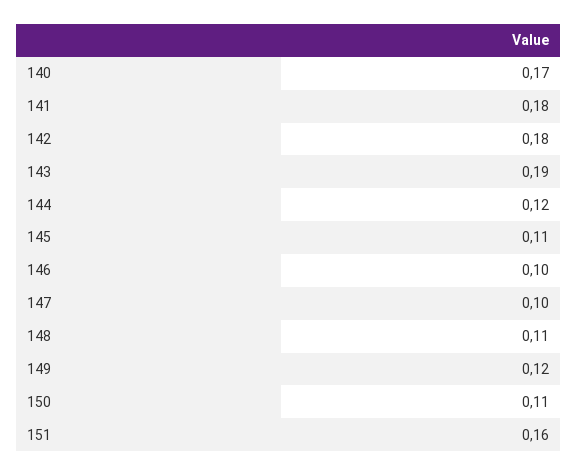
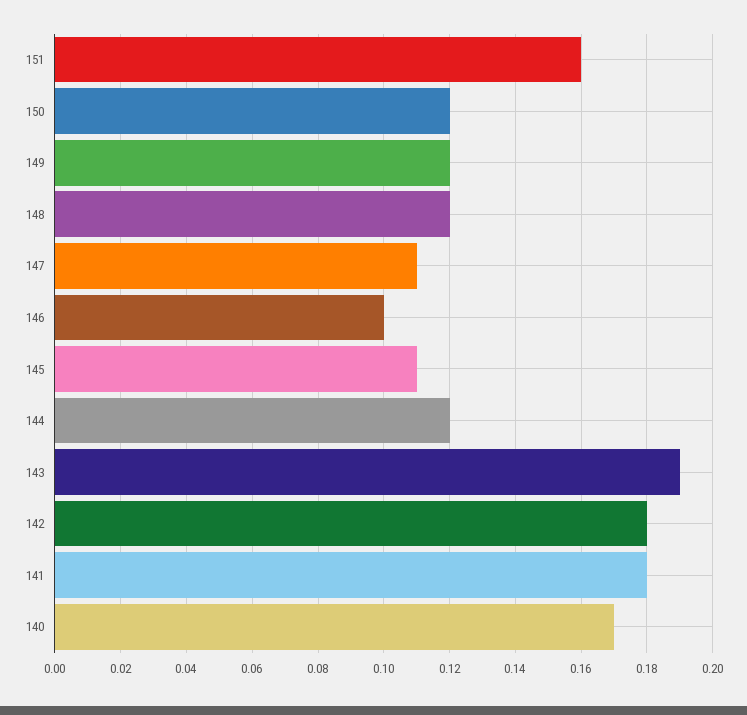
  {
    "140": 0.17,
    "141": 0.18,
    "142": 0.18,
    "143": 0.19,
    "144": 0.12,
    "145": 0.11,
    "146": 0.1,
-   "147": 0.1,
+   "147": 0.11,
-   "148": 0.11,
+   "148": 0.12,
    "149": 0.12,
-   "150": 0.11,
+   "150": 0.12,
    "151": 0.16
  }

